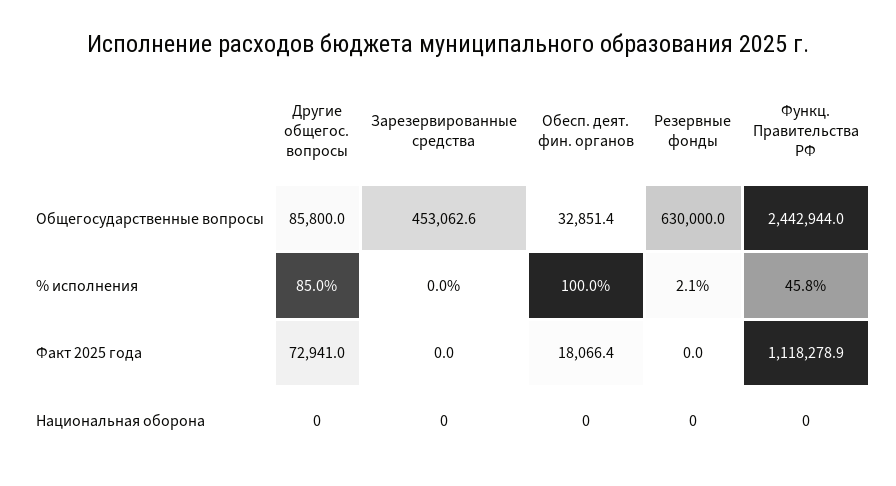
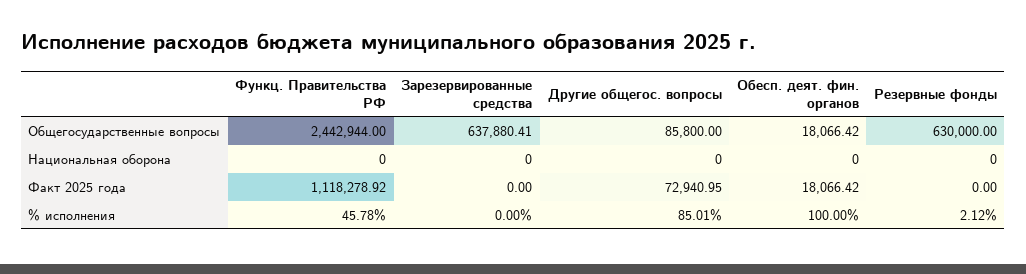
  {
    "Другие общегос. вопросы": {
      "Общегосударственные вопросы": 85800,
      "% исполнения": 85.01,
      "Факт 2025 года": 72940.95,
      "Национальная оборона": 0
    },
    "Зарезервированные средства": {
-     "Общегосударственные вопросы": 453062.6,
+     "Общегосударственные вопросы": 637880.41,
      "% исполнения": 0,
      "Факт 2025 года": 0,
      "Национальная оборона": 0
    },
    "Обесп. деят. фин. органов": {
-     "Общегосударственные вопросы": 32851.4,
+     "Общегосударственные вопросы": 18066.42,
      "% исполнения": 100,
      "Факт 2025 года": 18066.42,
      "Национальная оборона": 0
    },
    "Резервные фонды": {
      "Общегосударственные вопросы": 630000,
      "% исполнения": 2.12,
      "Факт 2025 года": 0,
      "Национальная оборона": 0
    },
    "Функц. Правительства РФ": {
      "Общегосударственные вопросы": 2442944,
      "% исполнения": 45.78,
      "Факт 2025 года": 1118278.92,
      "Национальная оборона": 0
    }
  }

